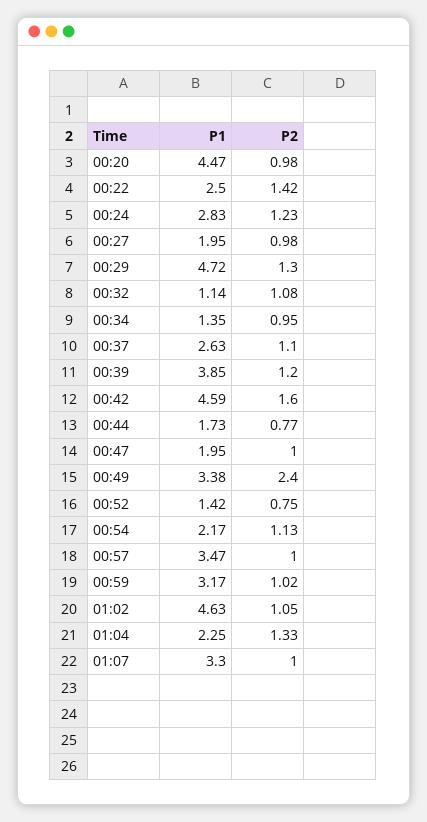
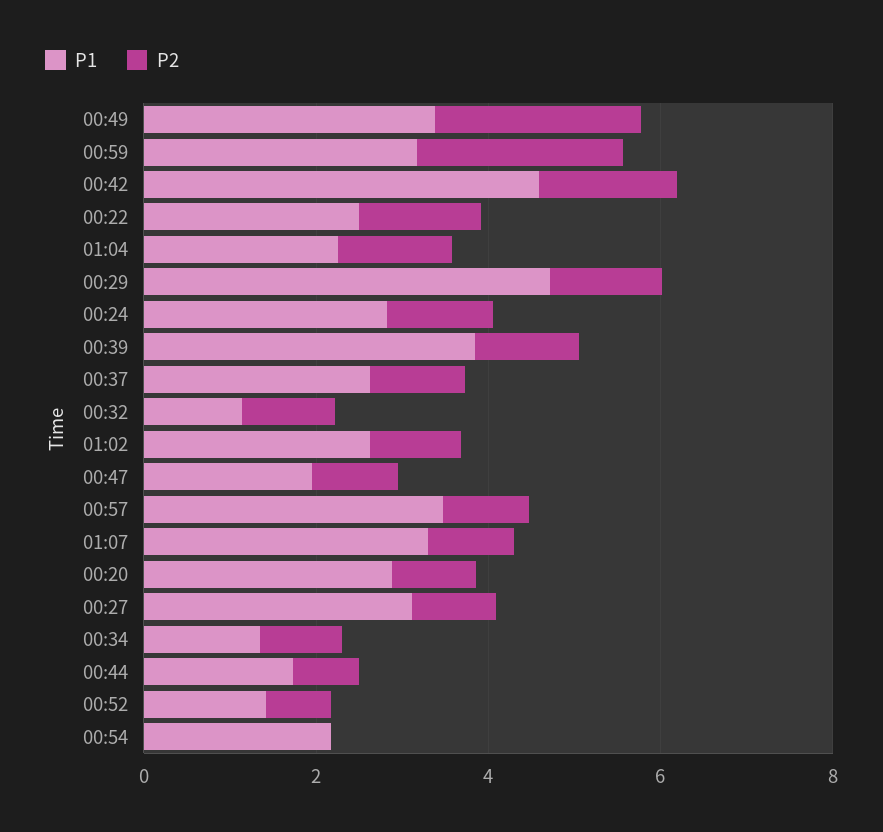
  {
    "P1": {
-     "00:20": 4.47,
+     "00:20": 3,
      "00:22": 2.5,
      "00:24": 2.83,
-     "00:27": 1.95,
+     "00:27": 3,
      "00:29": 4.72,
      "00:32": 1.14,
      "00:34": 1.35,
      "00:37": 2.63,
      "00:39": 3.85,
      "00:42": 4.59,
      "00:44": 1.73,
      "00:47": 1.95,
      "00:49": 3.38,
      "00:52": 1.42,
      "00:54": 2.17,
      "00:57": 3.47,
      "00:59": 3.17,
-     "01:02": 4.63,
+     "01:02": 2.5,
      "01:04": 2.25,
      "01:07": 3.3
    },
    "P2": {
      "00:20": 0.98,
      "00:22": 1.42,
      "00:24": 1.23,
      "00:27": 0.98,
      "00:29": 1.3,
      "00:32": 1.08,
      "00:34": 0.95,
      "00:37": 1.1,
      "00:39": 1.2,
      "00:42": 1.6,
      "00:44": 0.77,
      "00:47": 1,
      "00:49": 2.4,
      "00:52": 0.75,
-     "00:54": 1.13,
+     "00:54": 0,
      "00:57": 1,
-     "00:59": 1.02,
+     "00:59": 2.5,
      "01:02": 1.05,
      "01:04": 1.33,
      "01:07": 1
    }
  }

